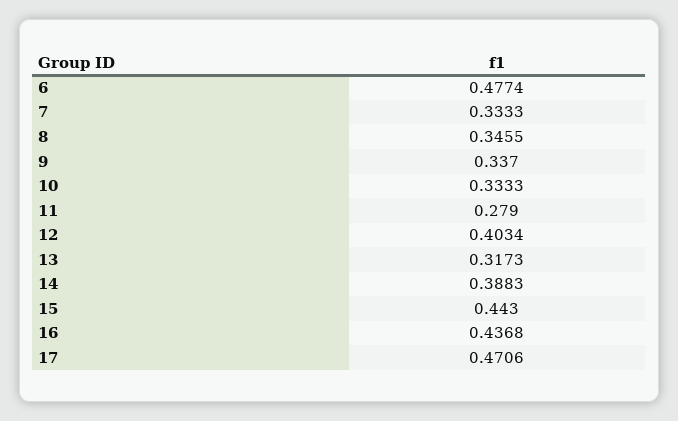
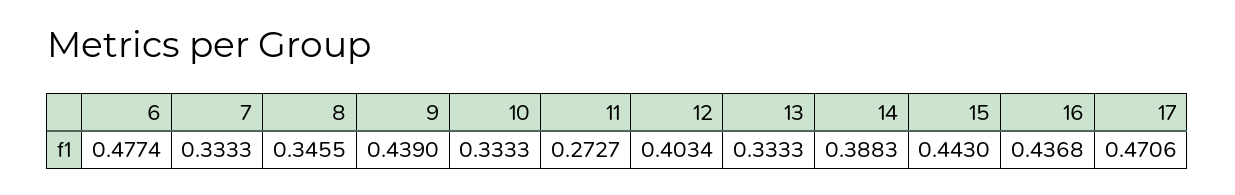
  {
    "6": 0.4774,
    "7": 0.3333,
    "8": 0.3455,
-   "9": 0.337,
+   "9": 0.439,
    "10": 0.3333,
-   "11": 0.279,
+   "11": 0.2727,
    "12": 0.4034,
-   "13": 0.3173,
+   "13": 0.3333,
    "14": 0.3883,
    "15": 0.443,
    "16": 0.4368,
    "17": 0.4706
  }

